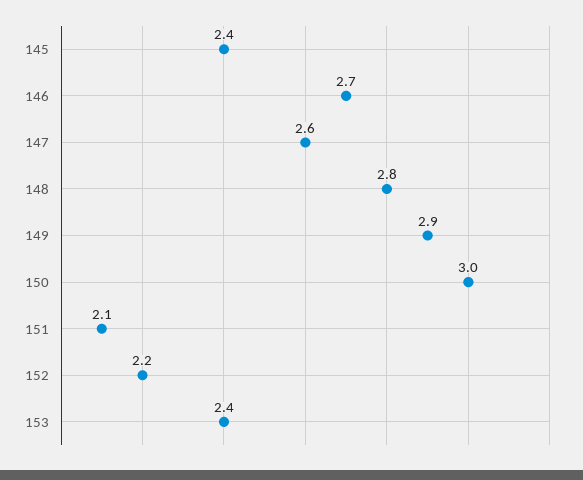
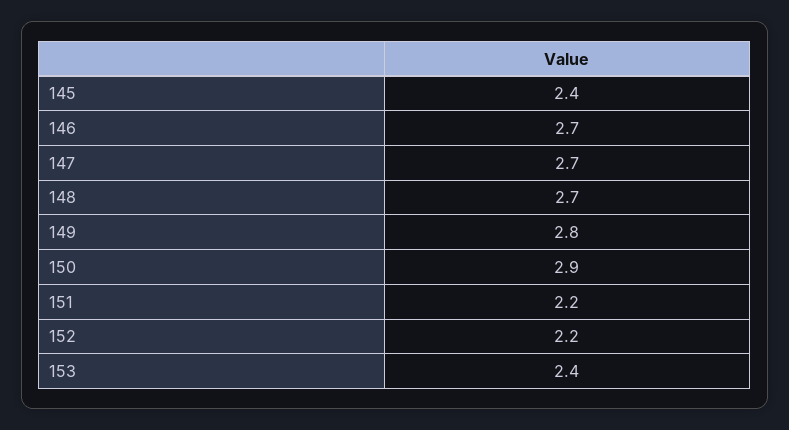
  {
    "145": 2.4,
    "146": 2.7,
-   "147": 2.6,
+   "147": 2.7,
-   "148": 2.8,
+   "148": 2.7,
-   "149": 2.9,
+   "149": 2.8,
-   "150": 3,
+   "150": 2.9,
-   "151": 2.1,
+   "151": 2.2,
    "152": 2.2,
    "153": 2.4
  }

